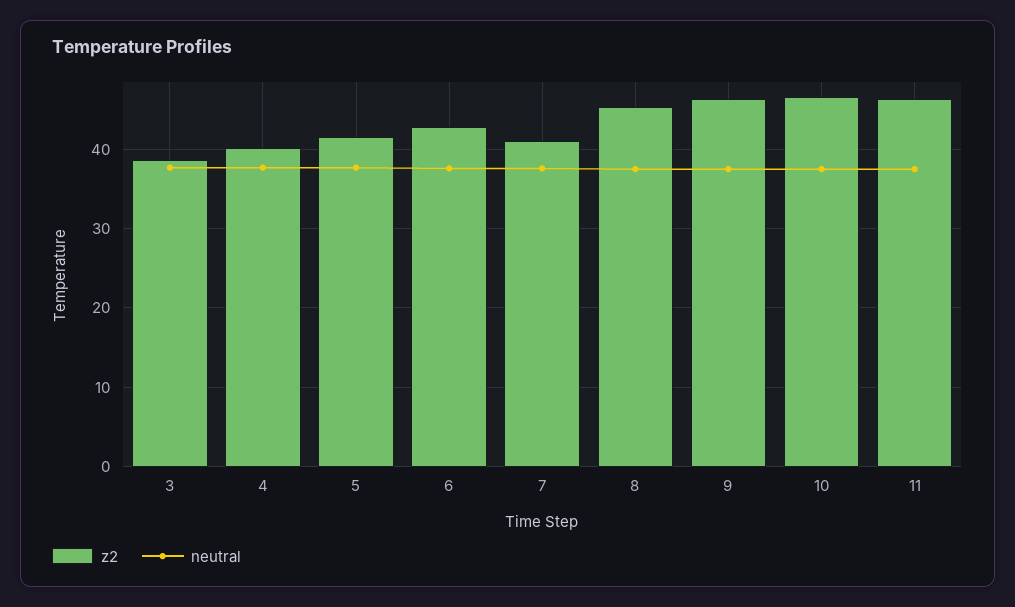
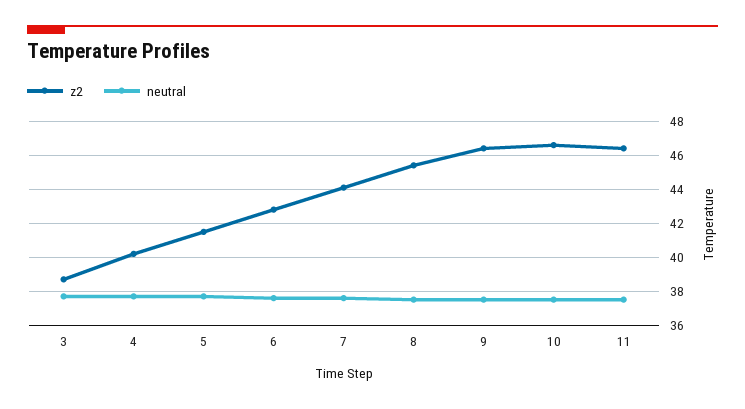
  {
    "z2": {
      "3": 38.5,
      "4": 40,
      "5": 41.5,
      "6": 43,
-     "7": 41,
+     "7": 44,
      "8": 45.5,
      "9": 46.5,
      "10": 46.5,
      "11": 46.5
    },
    "neutral": {
      "3": 37.5,
      "4": 37.5,
      "5": 37.5,
      "6": 37.5,
      "7": 37.5,
      "8": 37.5,
      "9": 37.5,
      "10": 37.5,
      "11": 37.5
    }
  }

